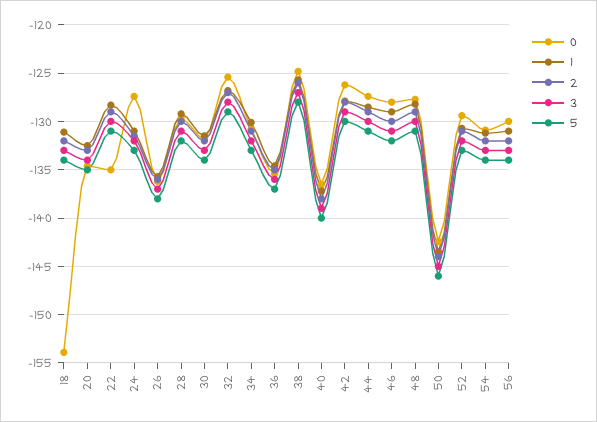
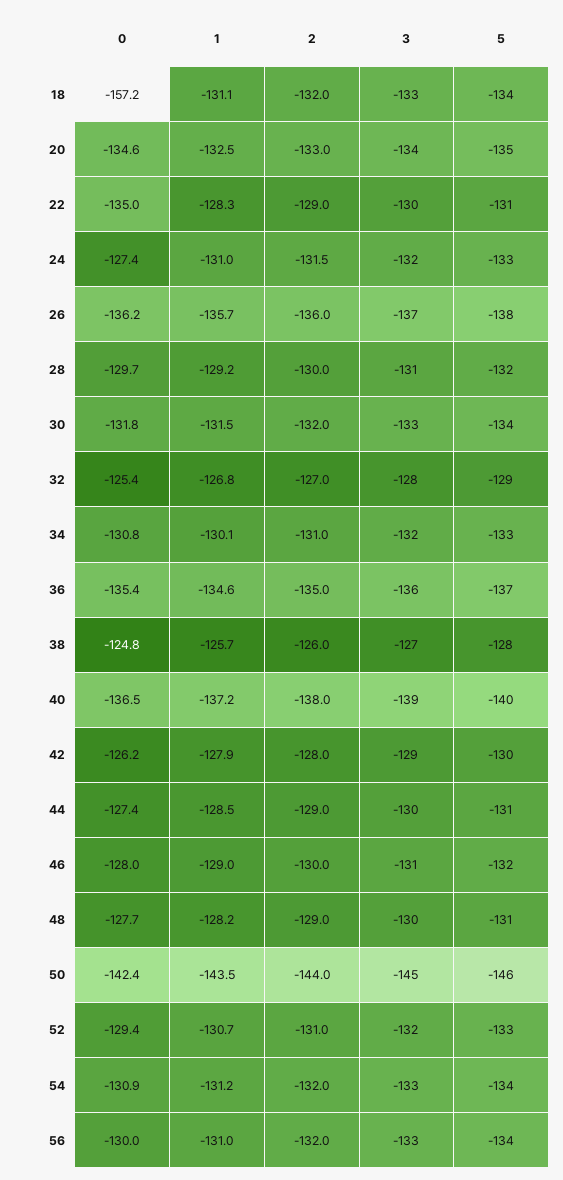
  {
    "0": {
-     "18": -154,
+     "18": -157.2,
      "20": -134.6,
      "22": -135,
      "24": -127.4,
      "26": -136.2,
      "28": -129.7,
      "30": -131.8,
      "32": -125.4,
      "34": -130.8,
      "36": -135.4,
      "38": -124.8,
      "40": -136.5,
      "42": -126.2,
      "44": -127.4,
      "46": -128,
      "48": -127.7,
      "50": -142.4,
      "52": -129.4,
      "54": -130.9,
      "56": -130
    },
    "1": {
      "18": -131.1,
      "20": -132.5,
      "22": -128.3,
      "24": -131,
      "26": -135.7,
      "28": -129.2,
      "30": -131.5,
      "32": -126.8,
      "34": -130.1,
      "36": -134.6,
      "38": -125.7,
      "40": -137.2,
      "42": -127.9,
      "44": -128.5,
      "46": -129,
      "48": -128.2,
      "50": -143.5,
      "52": -130.7,
      "54": -131.2,
      "56": -131
    },
    "2": {
      "18": -132,
      "20": -133,
      "22": -129,
      "24": -131.5,
      "26": -136,
      "28": -130,
      "30": -132,
      "32": -127,
      "34": -131,
      "36": -135,
      "38": -126,
      "40": -138,
      "42": -128,
      "44": -129,
      "46": -130,
      "48": -129,
      "50": -144,
      "52": -131,
      "54": -132,
      "56": -132
    },
    "3": {
      "18": -133,
      "20": -134,
      "22": -130,
      "24": -132,
      "26": -137,
      "28": -131,
      "30": -133,
      "32": -128,
      "34": -132,
      "36": -136,
      "38": -127,
      "40": -139,
      "42": -129,
      "44": -130,
      "46": -131,
      "48": -130,
      "50": -145,
      "52": -132,
      "54": -133,
      "56": -133
    },
    "5": {
      "18": -134,
      "20": -135,
      "22": -131,
      "24": -133,
      "26": -138,
      "28": -132,
      "30": -134,
      "32": -129,
      "34": -133,
      "36": -137,
      "38": -128,
      "40": -140,
      "42": -130,
      "44": -131,
      "46": -132,
      "48": -131,
      "50": -146,
      "52": -133,
      "54": -134,
      "56": -134
    }
  }

